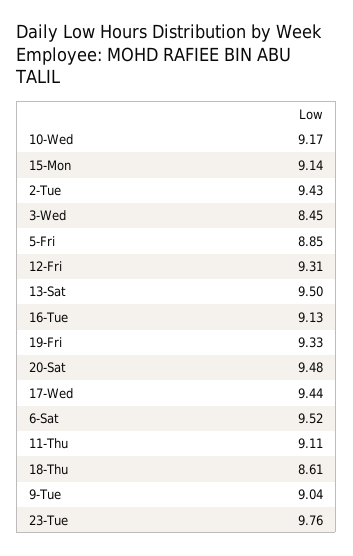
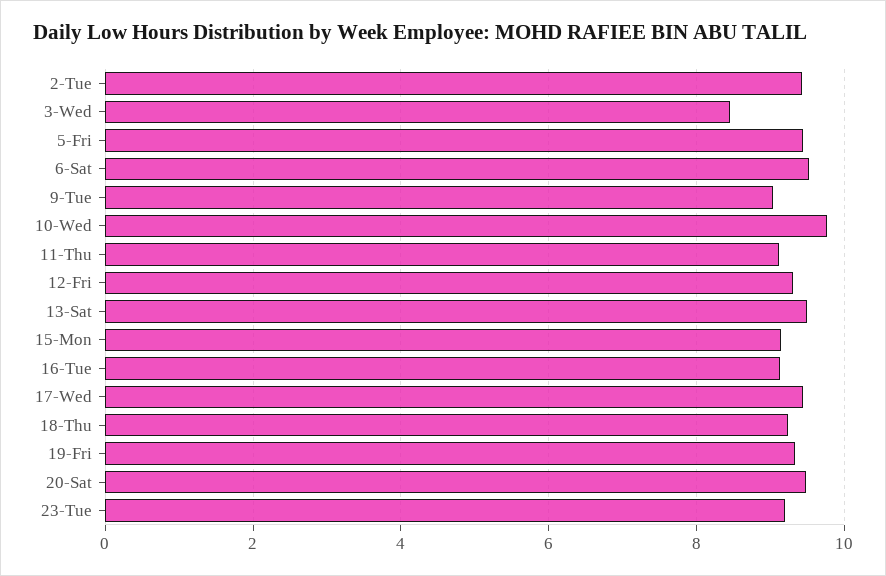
  {
-   "10-Wed": 9.17,
+   "10-Wed": 9.8,
    "15-Mon": 9.14,
    "2-Tue": 9.43,
    "3-Wed": 8.45,
-   "5-Fri": 8.85,
+   "5-Fri": 9.4,
    "12-Fri": 9.31,
    "13-Sat": 9.5,
    "16-Tue": 9.13,
    "19-Fri": 9.33,
    "20-Sat": 9.48,
    "17-Wed": 9.44,
    "6-Sat": 9.52,
    "11-Thu": 9.11,
-   "18-Thu": 8.61,
+   "18-Thu": 9.2,
    "9-Tue": 9.04,
-   "23-Tue": 9.76
+   "23-Tue": 9.2
  }

